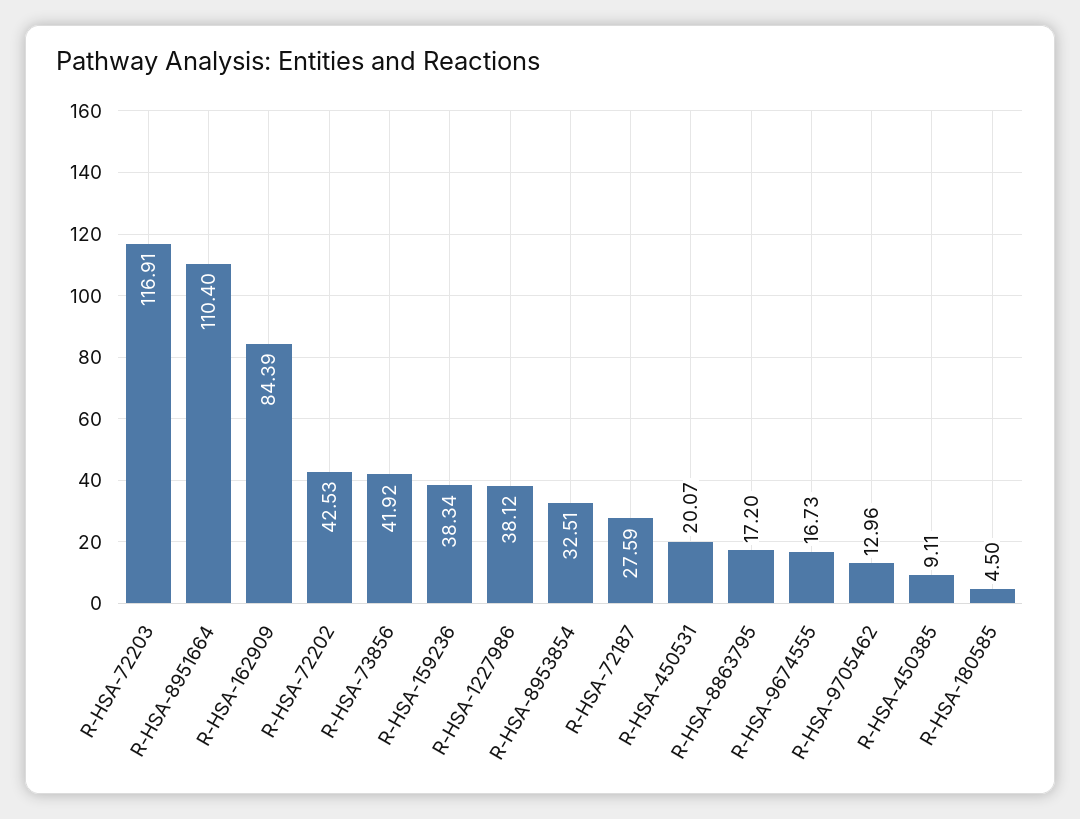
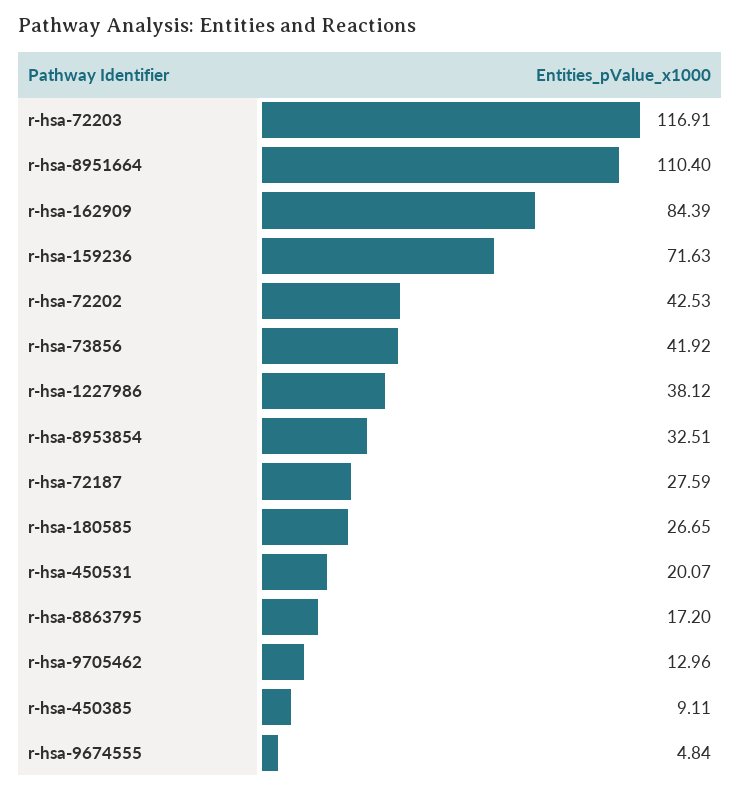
  {
    "R-HSA-72203": 116.91,
    "R-HSA-8951664": 110.4,
    "R-HSA-162909": 84.39,
    "R-HSA-72202": 42.53,
    "R-HSA-73856": 41.92,
-   "R-HSA-159236": 38.34,
+   "R-HSA-159236": 71.63,
    "R-HSA-1227986": 38.12,
    "R-HSA-8953854": 32.51,
    "R-HSA-72187": 27.59,
    "R-HSA-450531": 20.07,
    "R-HSA-8863795": 17.2,
-   "R-HSA-9674555": 16.73,
+   "R-HSA-9674555": 4.84,
    "R-HSA-9705462": 12.96,
    "R-HSA-450385": 9.11,
-   "R-HSA-180585": 4.5
+   "R-HSA-180585": 26.65
  }

